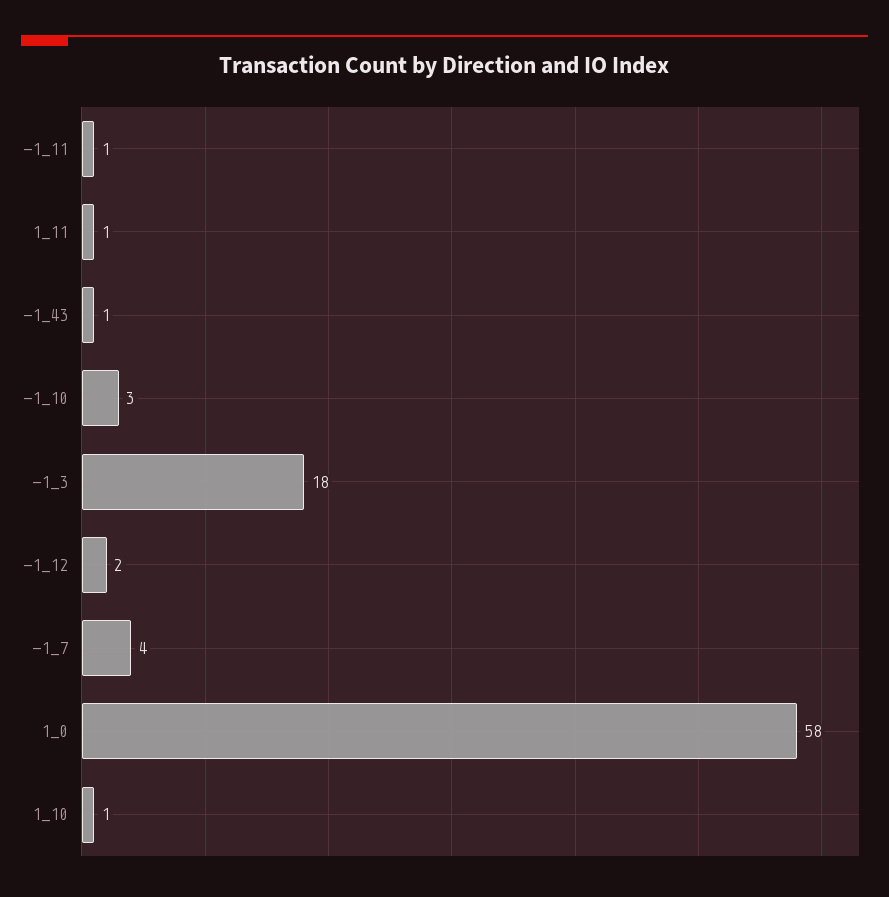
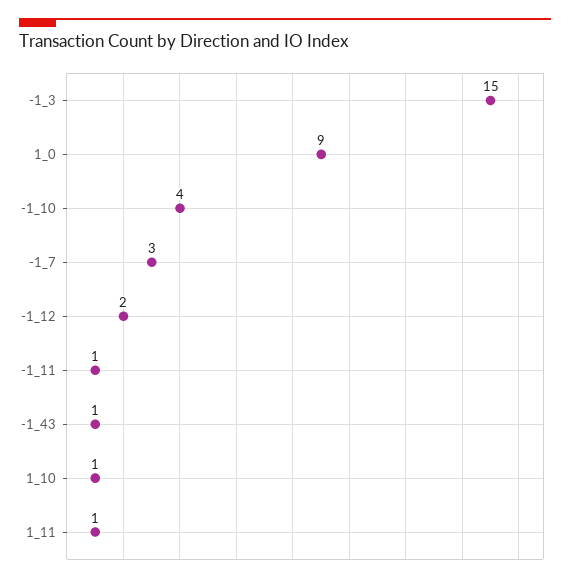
  {
    "-1_11": 1,
    "1_11": 1,
    "-1_43": 1,
-   "-1_10": 3,
+   "-1_10": 4,
-   "-1_3": 18,
+   "-1_3": 15,
    "-1_12": 2,
-   "-1_7": 4,
+   "-1_7": 3,
-   "1_0": 58,
+   "1_0": 9,
    "1_10": 1
  }

